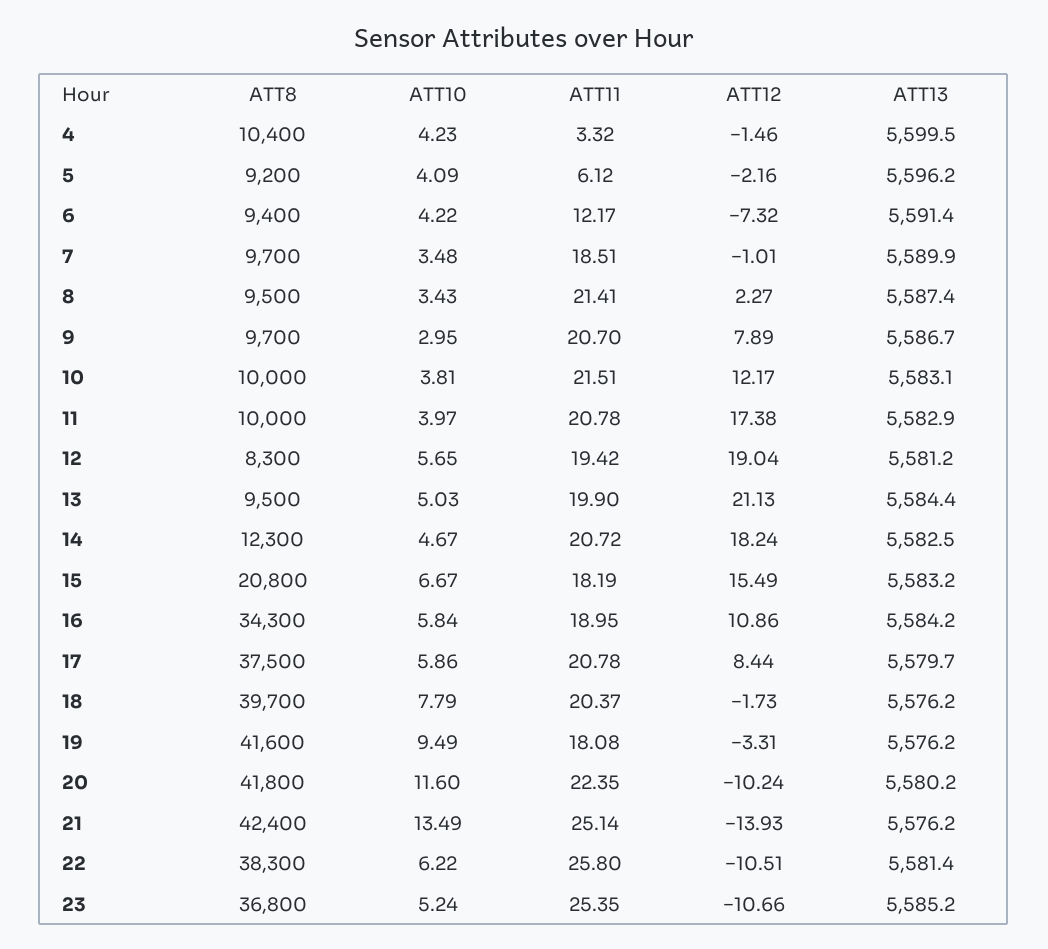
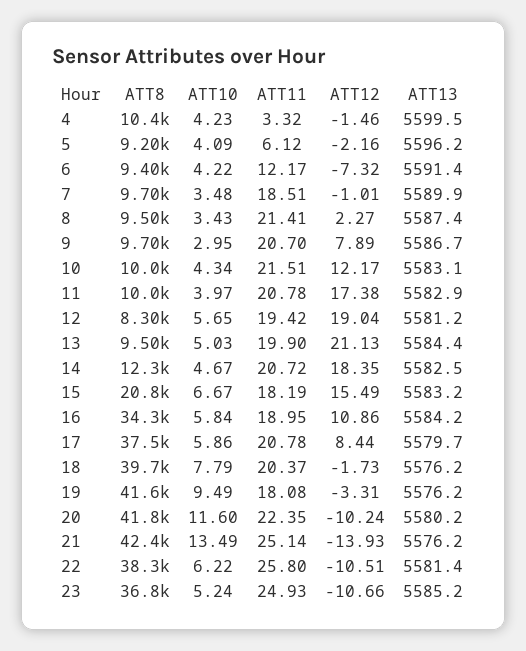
  {
    "ATT8": {
      "4": 10400,
      "5": 9200,
      "6": 9400,
      "7": 9700,
      "8": 9500,
      "9": 9700,
      "10": 10000,
      "11": 10000,
      "12": 8300,
      "13": 9500,
      "14": 12300,
      "15": 20800,
      "16": 34300,
      "17": 37500,
      "18": 39700,
      "19": 41600,
      "20": 41800,
      "21": 42400,
      "22": 38300,
      "23": 36800
    },
    "ATT10": {
      "4": 4.23,
      "5": 4.09,
      "6": 4.22,
      "7": 3.48,
      "8": 3.43,
      "9": 2.95,
-     "10": 3.81,
+     "10": 4.34,
      "11": 3.97,
      "12": 5.65,
      "13": 5.03,
      "14": 4.67,
      "15": 6.67,
      "16": 5.84,
      "17": 5.86,
      "18": 7.79,
      "19": 9.49,
      "20": 11.6,
      "21": 13.49,
      "22": 6.22,
      "23": 5.24
    },
    "ATT11": {
      "4": 3.32,
      "5": 6.12,
      "6": 12.17,
      "7": 18.51,
      "8": 21.41,
      "9": 20.7,
      "10": 21.51,
      "11": 20.78,
      "12": 19.42,
      "13": 19.9,
      "14": 20.72,
      "15": 18.19,
      "16": 18.95,
      "17": 20.78,
      "18": 20.37,
      "19": 18.08,
      "20": 22.35,
      "21": 25.14,
      "22": 25.8,
-     "23": 25.35
+     "23": 24.93
    },
    "ATT12": {
      "4": -1.46,
      "5": -2.16,
      "6": -7.32,
      "7": -1.01,
      "8": 2.27,
      "9": 7.89,
      "10": 12.17,
      "11": 17.38,
      "12": 19.04,
      "13": 21.13,
-     "14": 18.24,
+     "14": 18.35,
      "15": 15.49,
      "16": 10.86,
      "17": 8.44,
      "18": -1.73,
      "19": -3.31,
      "20": -10.24,
      "21": -13.93,
      "22": -10.51,
      "23": -10.66
    },
    "ATT13": {
      "4": 5599.5,
      "5": 5596.2,
      "6": 5591.4,
      "7": 5589.9,
      "8": 5587.4,
      "9": 5586.7,
      "10": 5583.1,
      "11": 5582.9,
      "12": 5581.2,
      "13": 5584.4,
      "14": 5582.5,
      "15": 5583.2,
      "16": 5584.2,
      "17": 5579.7,
      "18": 5576.2,
      "19": 5576.2,
      "20": 5580.2,
      "21": 5576.2,
      "22": 5581.4,
      "23": 5585.2
    }
  }

